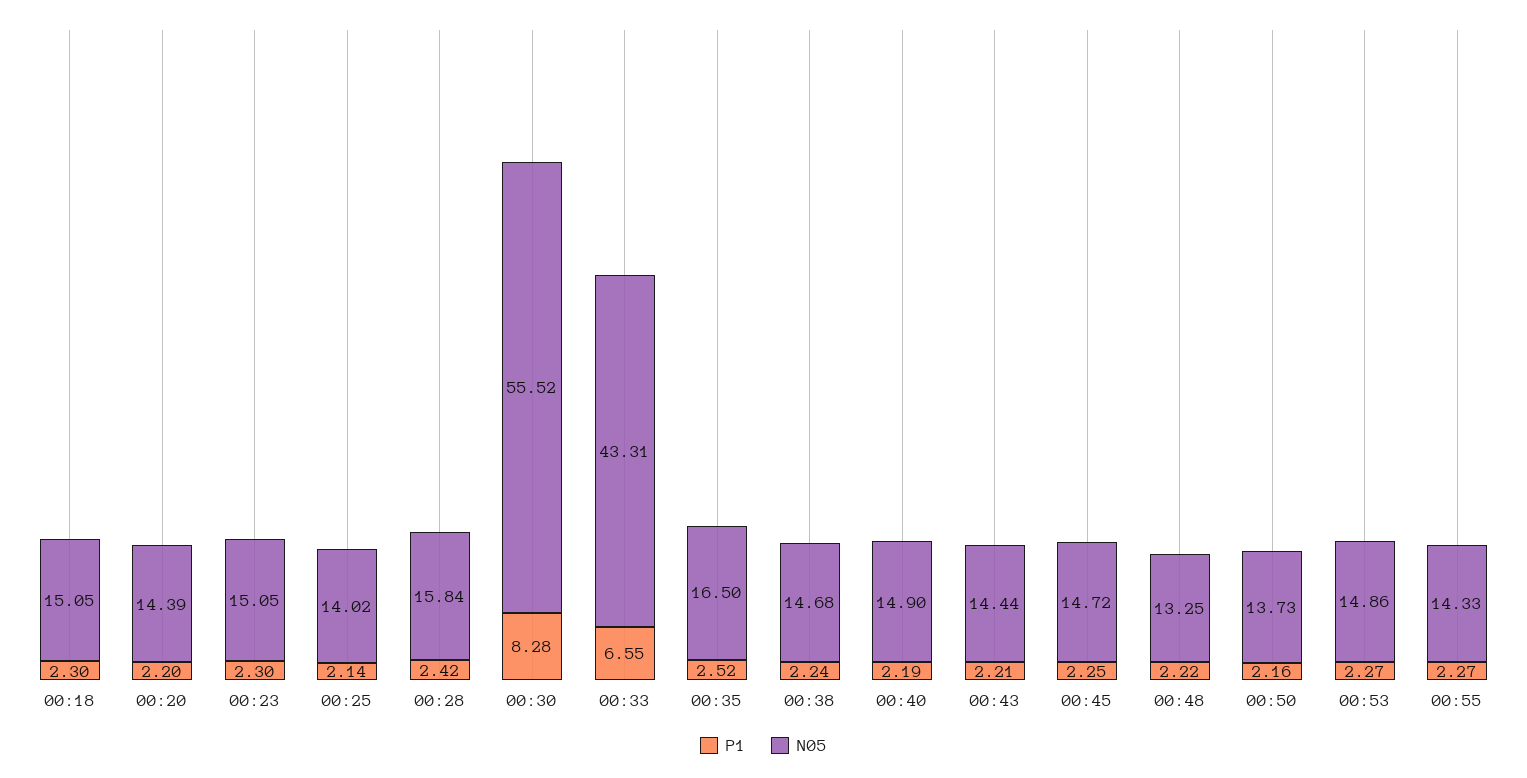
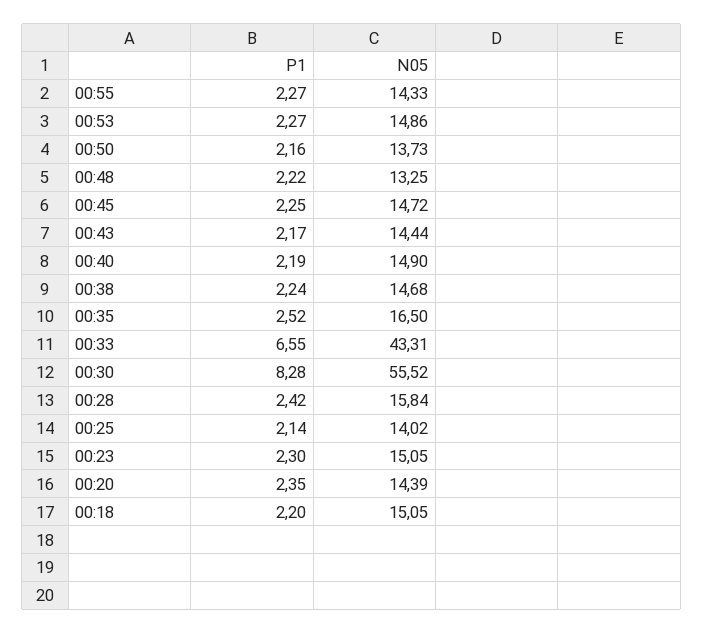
  {
    "P1": {
-     "00:18": 2.3,
+     "00:18": 2.2,
-     "00:20": 2.2,
+     "00:20": 2.35,
      "00:23": 2.3,
      "00:25": 2.14,
      "00:28": 2.42,
      "00:30": 8.28,
      "00:33": 6.55,
      "00:35": 2.52,
      "00:38": 2.24,
      "00:40": 2.19,
-     "00:43": 2.21,
+     "00:43": 2.17,
      "00:45": 2.25,
      "00:48": 2.22,
      "00:50": 2.16,
      "00:53": 2.27,
      "00:55": 2.27
    },
    "N05": {
      "00:18": 15.05,
      "00:20": 14.39,
      "00:23": 15.05,
      "00:25": 14.02,
      "00:28": 15.84,
      "00:30": 55.52,
      "00:33": 43.31,
      "00:35": 16.5,
      "00:38": 14.68,
      "00:40": 14.9,
      "00:43": 14.44,
      "00:45": 14.72,
      "00:48": 13.25,
      "00:50": 13.73,
      "00:53": 14.86,
      "00:55": 14.33
    }
  }

